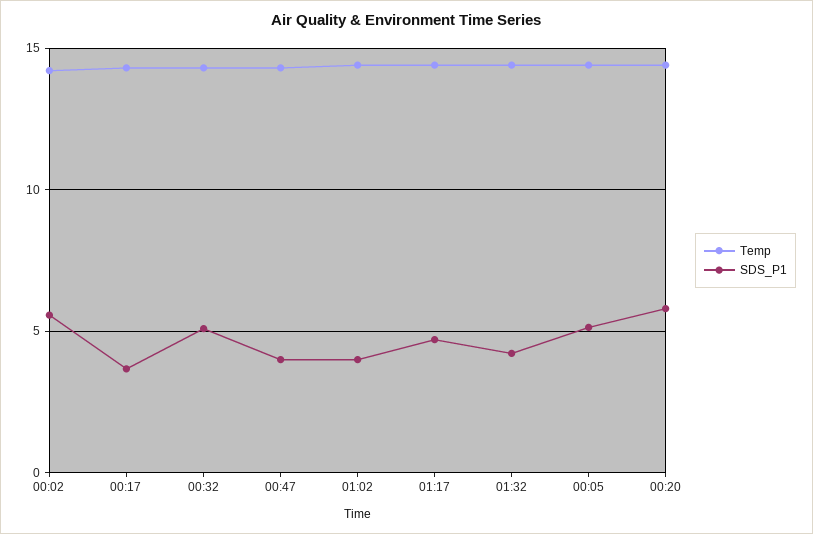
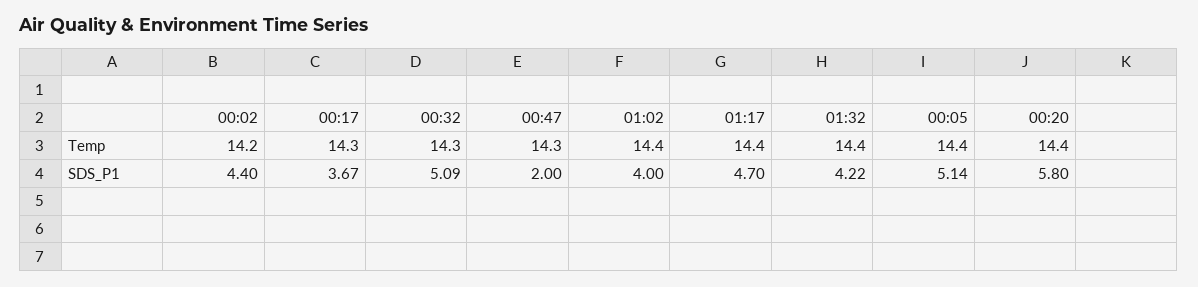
  {
    "Temp": {
      "00:02": 14.2,
      "00:17": 14.3,
      "00:32": 14.3,
      "00:47": 14.3,
      "01:02": 14.4,
      "01:17": 14.4,
      "01:32": 14.4,
      "00:05": 14.4,
      "00:20": 14.4
    },
    "SDS_P1": {
-     "00:02": 5.5,
+     "00:02": 4.4,
      "00:17": 3.67,
      "00:32": 5.09,
-     "00:47": 4,
+     "00:47": 2,
      "01:02": 4,
      "01:17": 4.7,
      "01:32": 4.22,
      "00:05": 5.14,
      "00:20": 5.8
    }
  }

